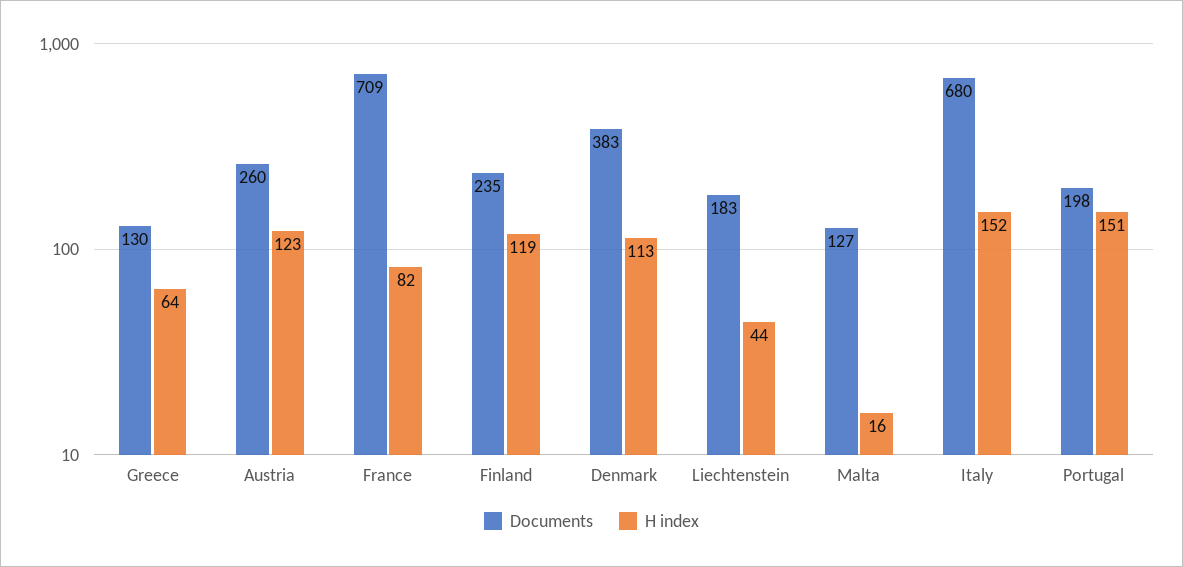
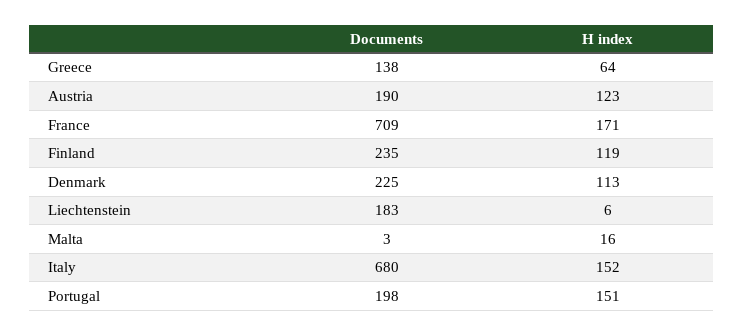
  {
    "Documents": {
-     "Greece": 130,
+     "Greece": 138,
-     "Austria": 260,
+     "Austria": 190,
      "France": 709,
      "Finland": 235,
-     "Denmark": 383,
+     "Denmark": 225,
      "Liechtenstein": 183,
-     "Malta": 127,
+     "Malta": 3,
      "Italy": 680,
      "Portugal": 198
    },
    "H index": {
      "Greece": 64,
      "Austria": 123,
-     "France": 82,
+     "France": 171,
      "Finland": 119,
      "Denmark": 113,
-     "Liechtenstein": 44,
+     "Liechtenstein": 6,
      "Malta": 16,
      "Italy": 152,
      "Portugal": 151
    }
  }

